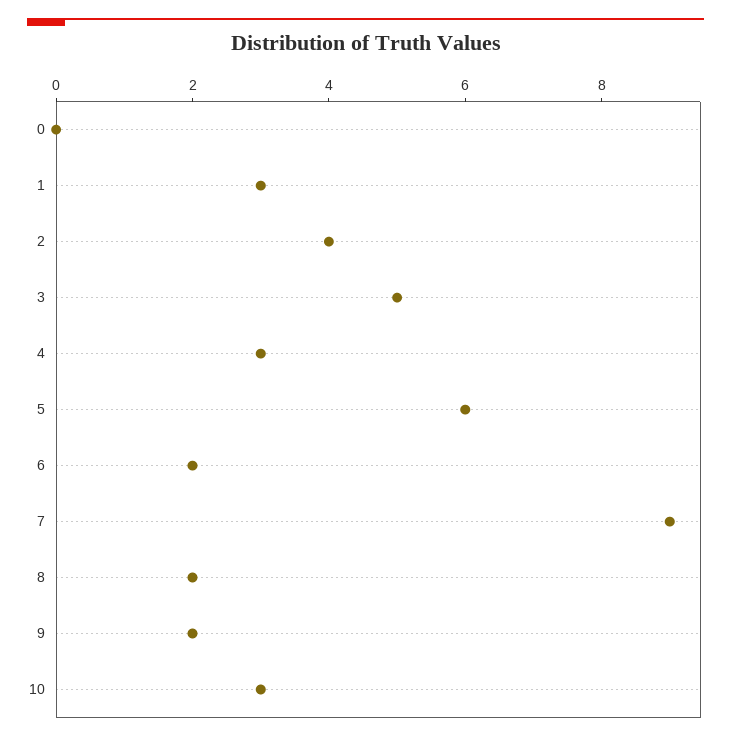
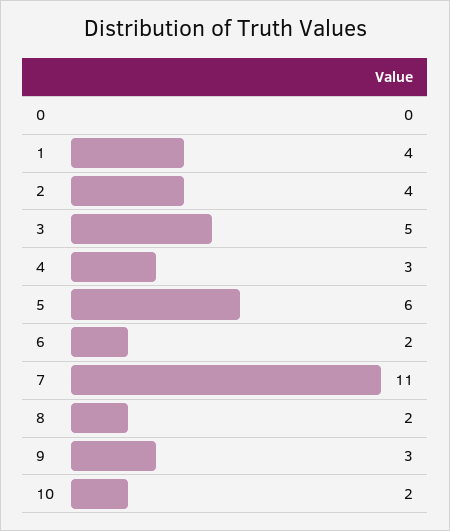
  {
    "0": 0,
-   "1": 3,
+   "1": 4,
    "2": 4,
    "3": 5,
    "4": 3,
    "5": 6,
    "6": 2,
-   "7": 9,
+   "7": 11,
    "8": 2,
-   "9": 2,
+   "9": 3,
-   "10": 3
+   "10": 2
  }

